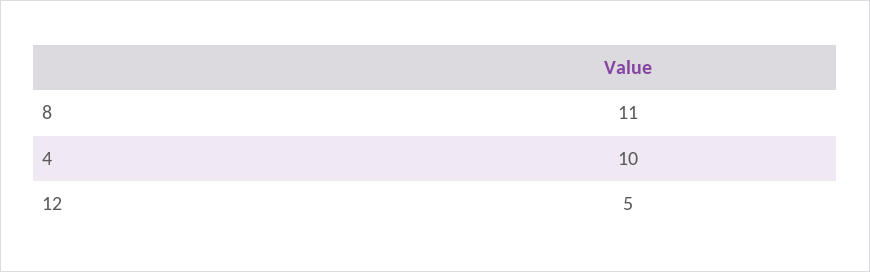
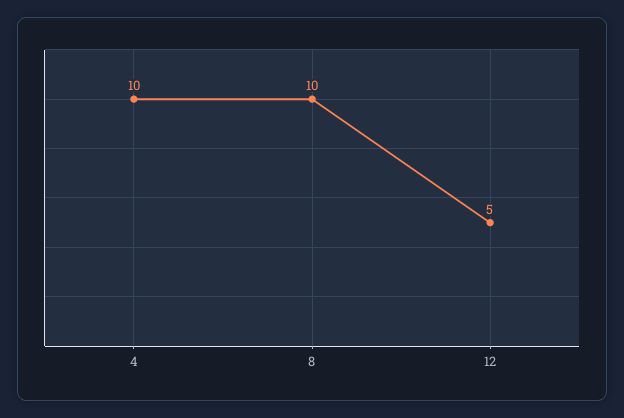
  {
-   "8": 11,
+   "8": 10,
    "4": 10,
    "12": 5
  }

